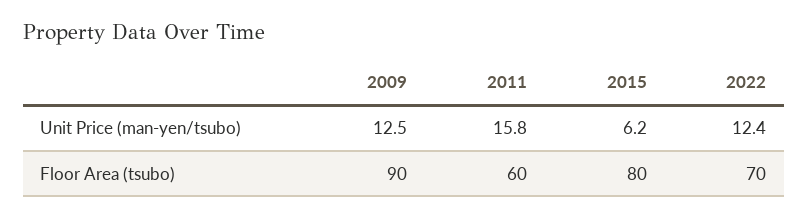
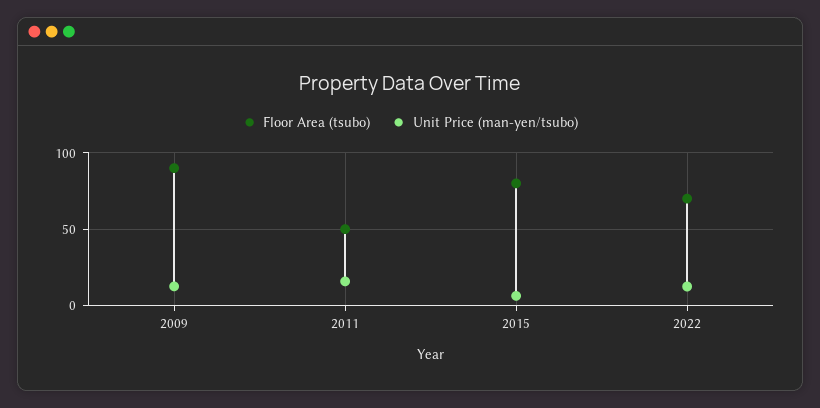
  {
    "Unit Price (man-yen/tsubo)": {
      "2009": 12.5,
      "2011": 15.8,
      "2015": 6.2,
      "2022": 12.4
    },
    "Floor Area (tsubo)": {
      "2009": 90,
-     "2011": 60,
+     "2011": 50,
      "2015": 80,
      "2022": 70
    }
  }

